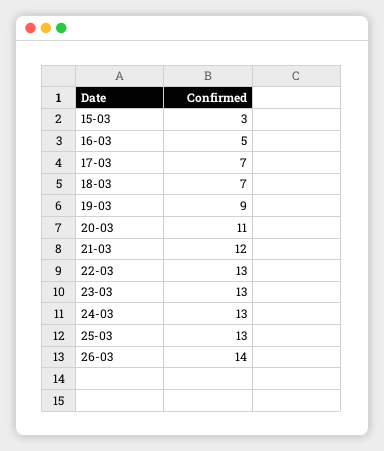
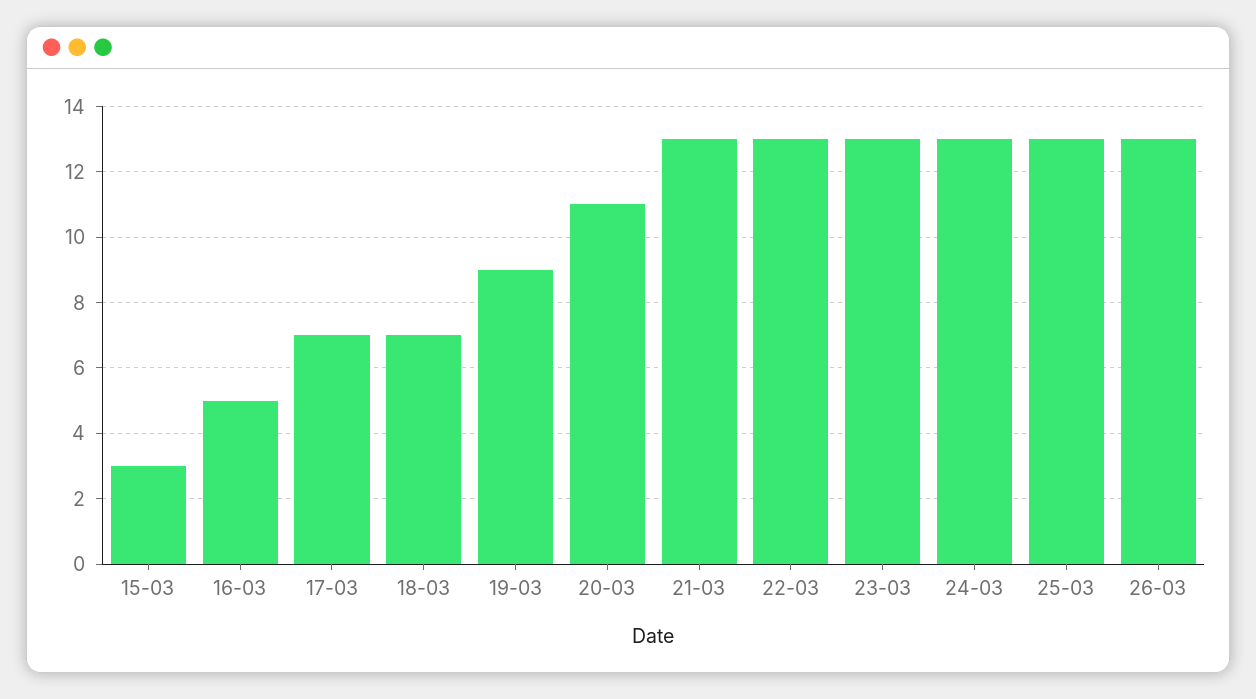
  {
    "15-03": 3,
    "16-03": 5,
    "17-03": 7,
    "18-03": 7,
    "19-03": 9,
    "20-03": 11,
-   "21-03": 12,
+   "21-03": 13,
    "22-03": 13,
    "23-03": 13,
    "24-03": 13,
    "25-03": 13,
-   "26-03": 14
+   "26-03": 13
  }

